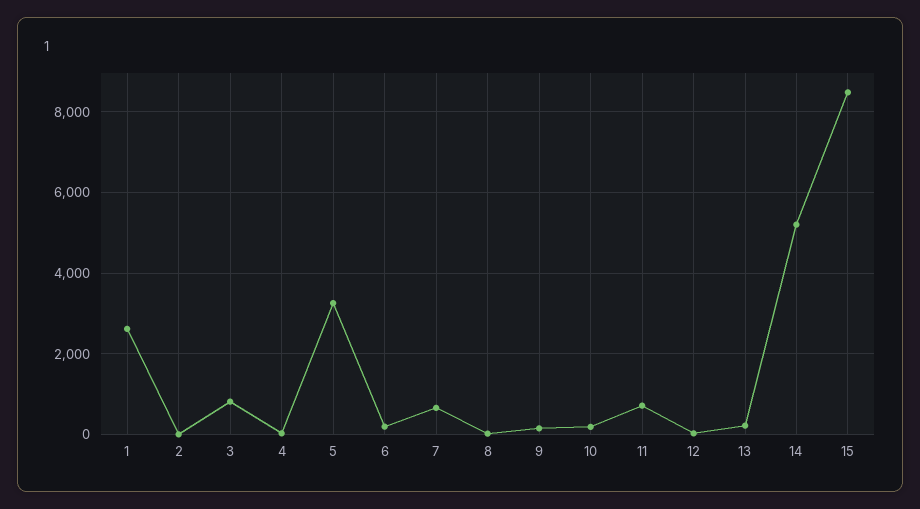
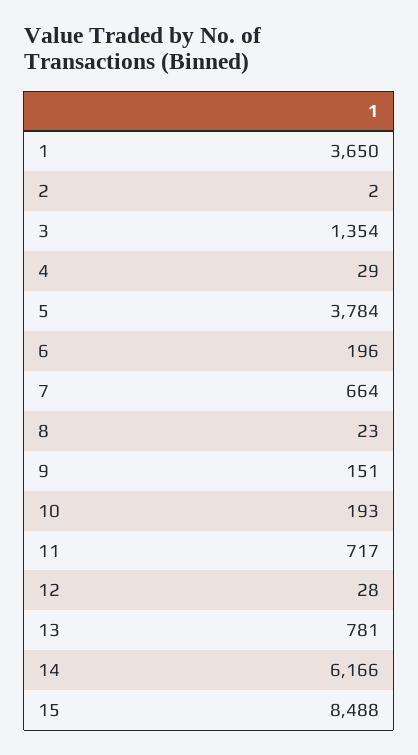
  {
-   "1": 2600,
+   "1": 3650,
    "2": 2,
-   "3": 800,
+   "3": 1354,
    "4": 29,
-   "5": 3200,
+   "5": 3784,
    "6": 196,
    "7": 664,
    "8": 23,
    "9": 151,
    "10": 193,
    "11": 717,
    "12": 28,
-   "13": 200,
+   "13": 781,
-   "14": 5200,
+   "14": 6166,
    "15": 8488
  }

